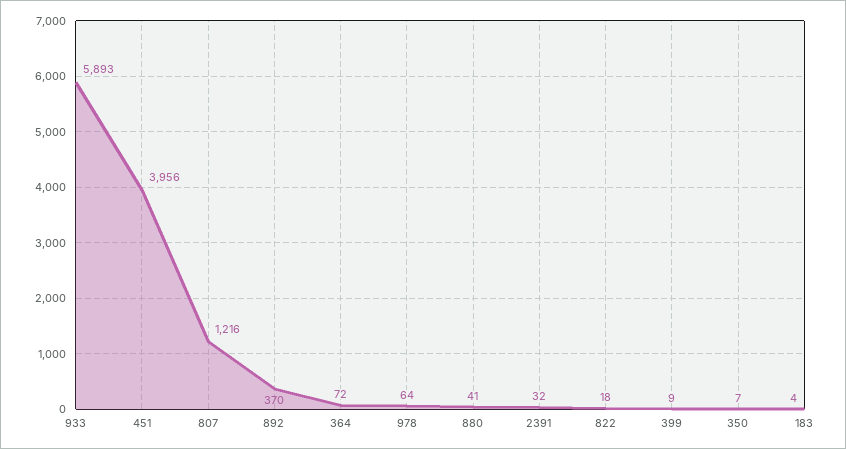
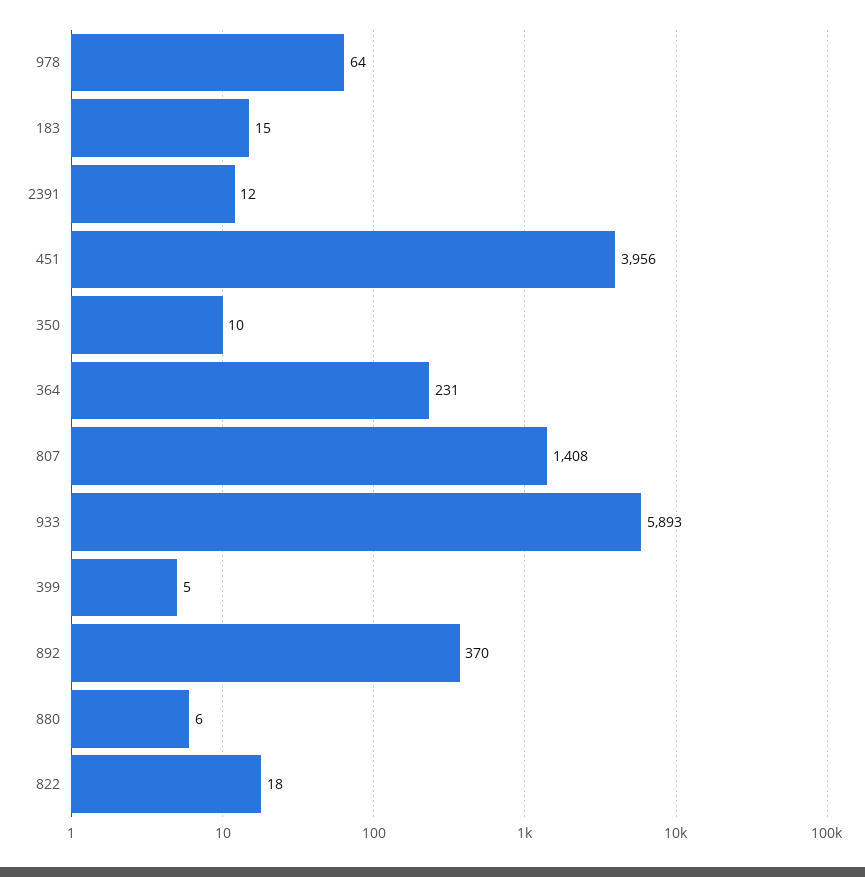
  {
    "933": 5893,
    "451": 3956,
-   "807": 1216,
+   "807": 1408,
    "892": 370,
-   "364": 72,
+   "364": 231,
    "978": 64,
-   "880": 41,
+   "880": 6,
-   "2391": 32,
+   "2391": 12,
    "822": 18,
-   "399": 9,
+   "399": 5,
-   "350": 7,
+   "350": 10,
-   "183": 4
+   "183": 15
  }

